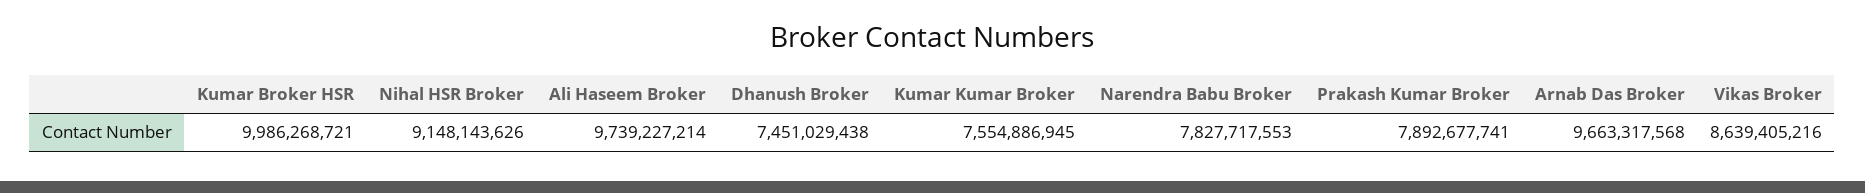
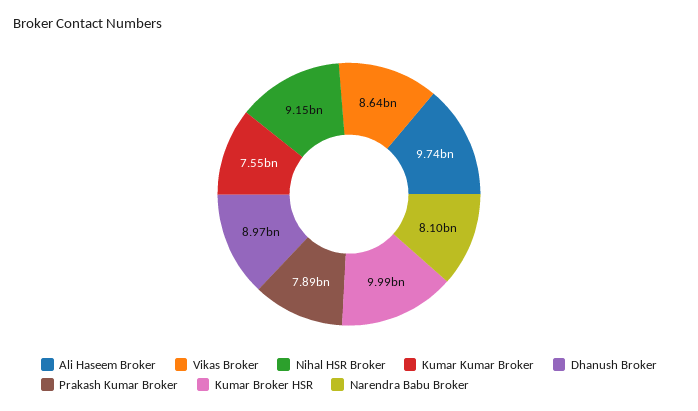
  {
    "Kumar Broker HSR": 9986268721,
    "Nihal HSR Broker": 9148143626,
    "Ali Haseem Broker": 9739227214,
-   "Dhanush Broker": 7451029438,
+   "Dhanush Broker": 8970000000,
    "Kumar Kumar Broker": 7554886945,
-   "Narendra Babu Broker": 7827717553,
+   "Narendra Babu Broker": 8100000000,
    "Prakash Kumar Broker": 7892677741,
-   "Arnab Das Broker": 9663317568,
    "Vikas Broker": 8639405216
  }

